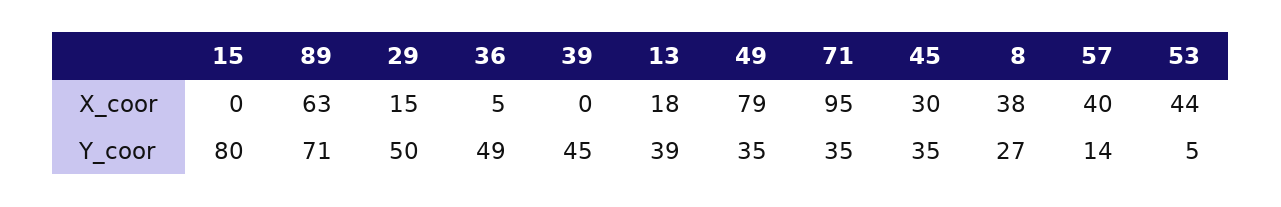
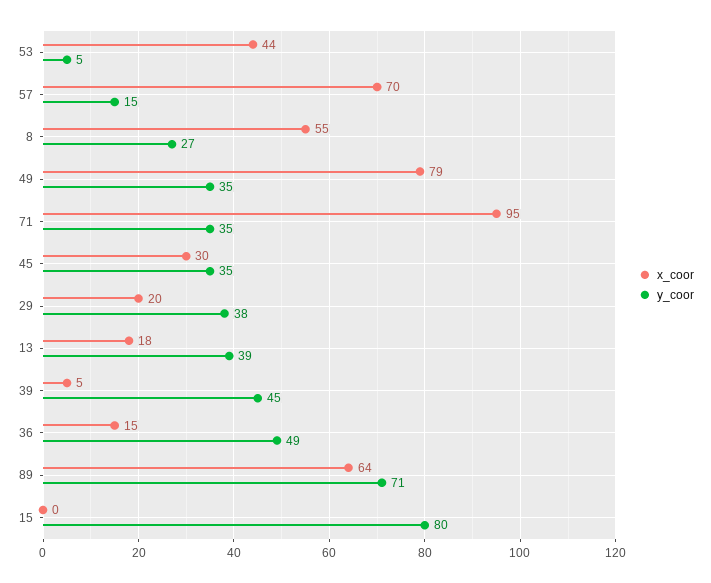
  {
    "X_coor": {
      "15": 0,
-     "89": 63,
+     "89": 64,
-     "29": 15,
+     "29": 20,
-     "36": 5,
+     "36": 15,
-     "39": 0,
+     "39": 5,
      "13": 18,
      "49": 79,
      "71": 95,
      "45": 30,
-     "8": 38,
+     "8": 55,
-     "57": 40,
+     "57": 70,
      "53": 44
    },
    "Y_coor": {
      "15": 80,
      "89": 71,
-     "29": 50,
+     "29": 38,
      "36": 49,
      "39": 45,
      "13": 39,
      "49": 35,
      "71": 35,
      "45": 35,
      "8": 27,
-     "57": 14,
+     "57": 15,
      "53": 5
    }
  }

